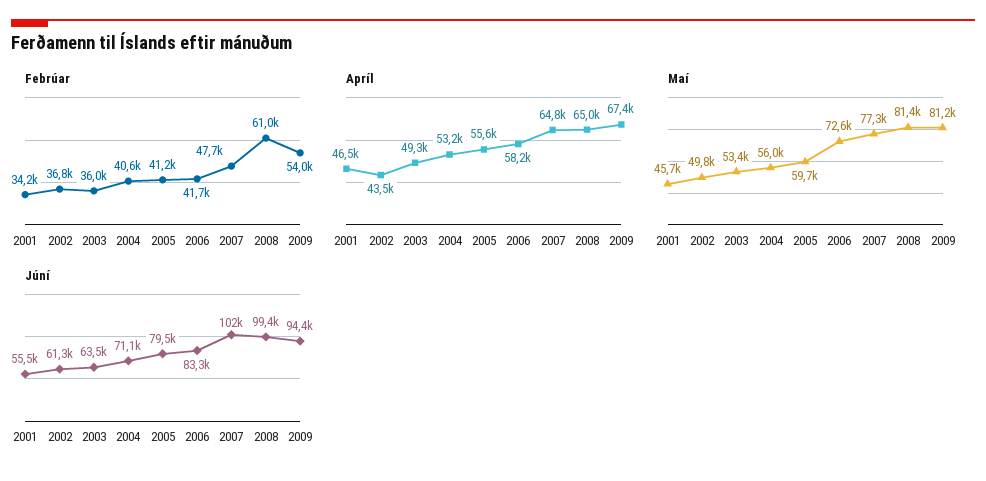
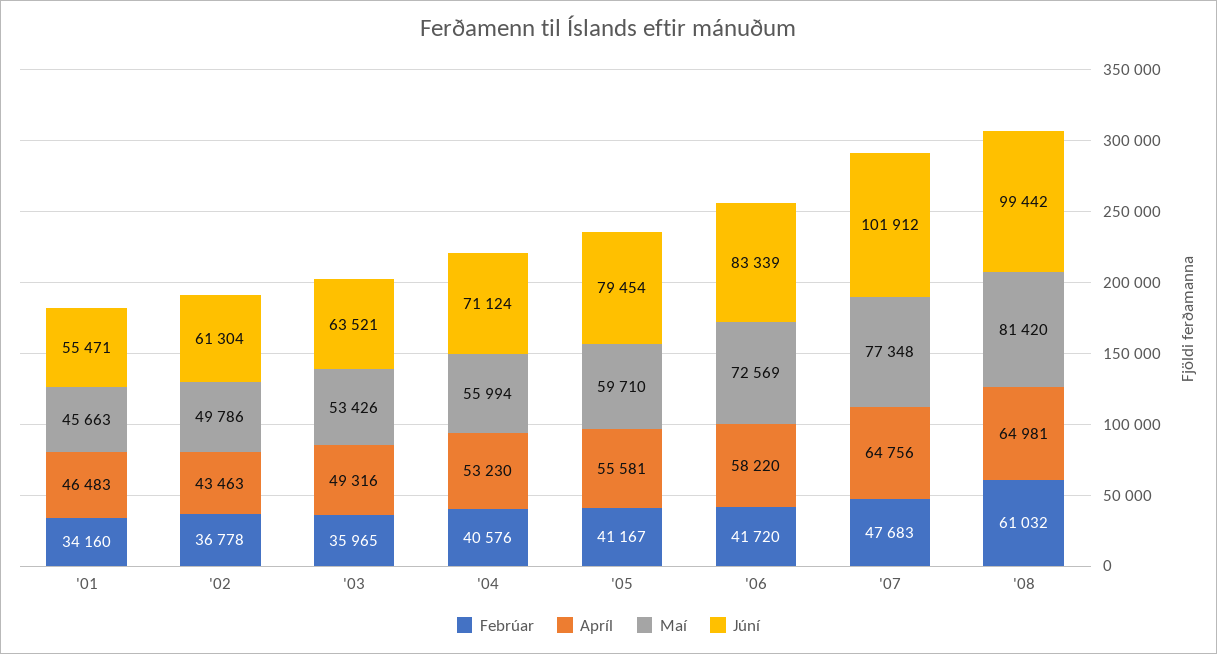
  {
    "Febrúar": {
      "2001": 34160,
      "2002": 36778,
      "2003": 35965,
      "2004": 40576,
      "2005": 41167,
      "2006": 41720,
      "2007": 47683,
-     "2008": 61032,
+     "2008": 61032
-     "2009": 54000
    },
    "Apríl": {
      "2001": 46483,
      "2002": 43463,
      "2003": 49316,
      "2004": 53230,
      "2005": 55581,
      "2006": 58220,
      "2007": 64756,
-     "2008": 64981,
+     "2008": 64981
-     "2009": 67400
    },
    "Maí": {
      "2001": 45663,
      "2002": 49786,
      "2003": 53426,
      "2004": 55994,
      "2005": 59710,
      "2006": 72569,
      "2007": 77348,
-     "2008": 81420,
+     "2008": 81420
-     "2009": 81200
    },
    "Júní": {
      "2001": 55471,
      "2002": 61304,
      "2003": 63521,
      "2004": 71124,
      "2005": 79454,
      "2006": 83339,
      "2007": 101912,
-     "2008": 99442,
+     "2008": 99442
-     "2009": 94400
    }
  }

